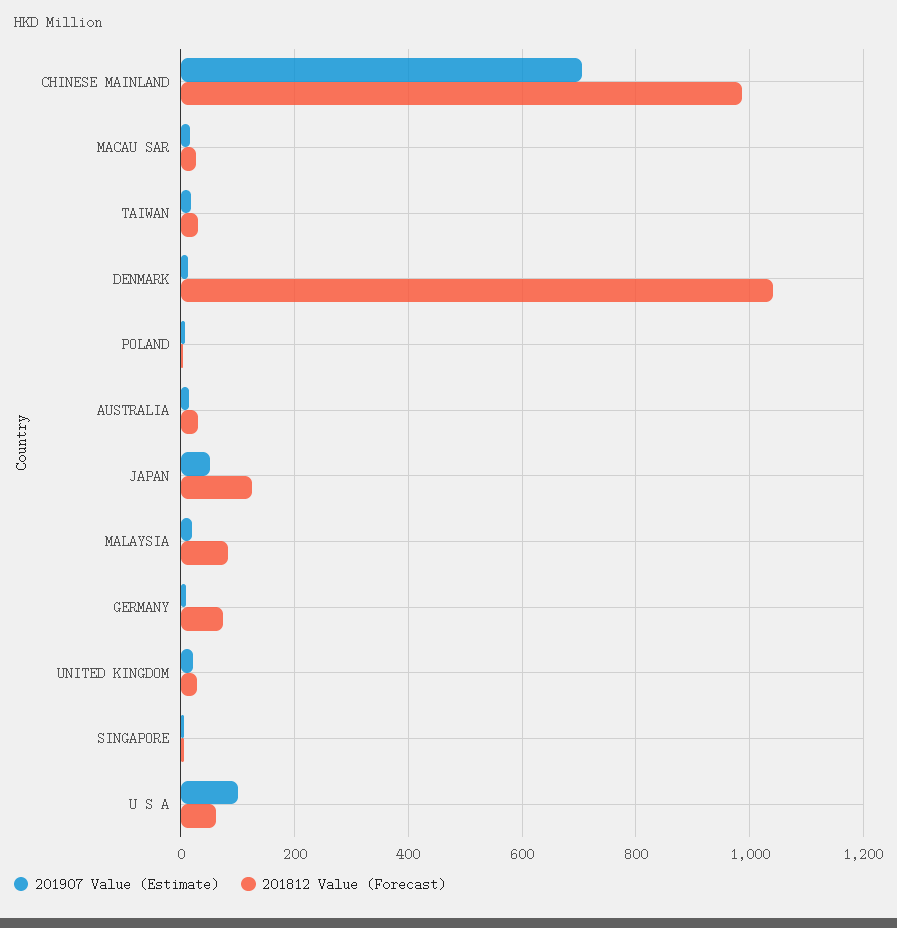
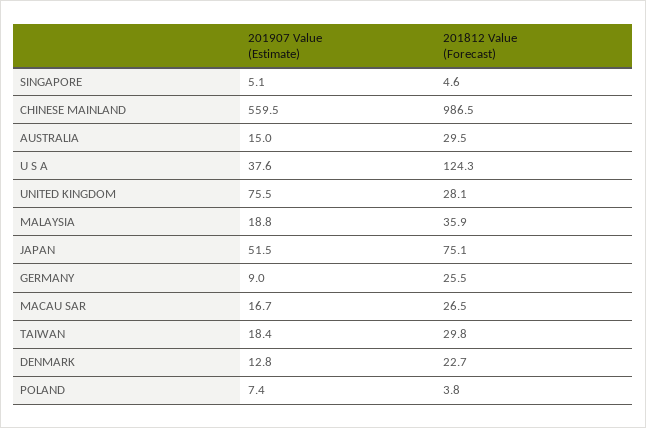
  {
    "201907 Value (Estimate)": {
-     "CHINESE MAINLAND": 700,
+     "CHINESE MAINLAND": 559.5,
      "MACAU SAR": 16.7,
      "TAIWAN": 18.4,
      "DENMARK": 12.8,
      "POLAND": 7.4,
      "AUSTRALIA": 15,
      "JAPAN": 51.5,
      "MALAYSIA": 18.8,
      "GERMANY": 9,
-     "UNITED KINGDOM": 20,
+     "UNITED KINGDOM": 75.5,
      "SINGAPORE": 5.1,
-     "U S A": 100
+     "U S A": 37.6
    },
    "201812 Value (Forecast)": {
      "CHINESE MAINLAND": 986.5,
      "MACAU SAR": 26.5,
      "TAIWAN": 29.8,
-     "DENMARK": 1040,
+     "DENMARK": 22.7,
      "POLAND": 3.8,
      "AUSTRALIA": 29.5,
-     "JAPAN": 120,
+     "JAPAN": 75.1,
-     "MALAYSIA": 80,
+     "MALAYSIA": 35.9,
-     "GERMANY": 80,
+     "GERMANY": 25.5,
      "UNITED KINGDOM": 28.1,
      "SINGAPORE": 4.6,
-     "U S A": 60
+     "U S A": 124.3
    }
  }

